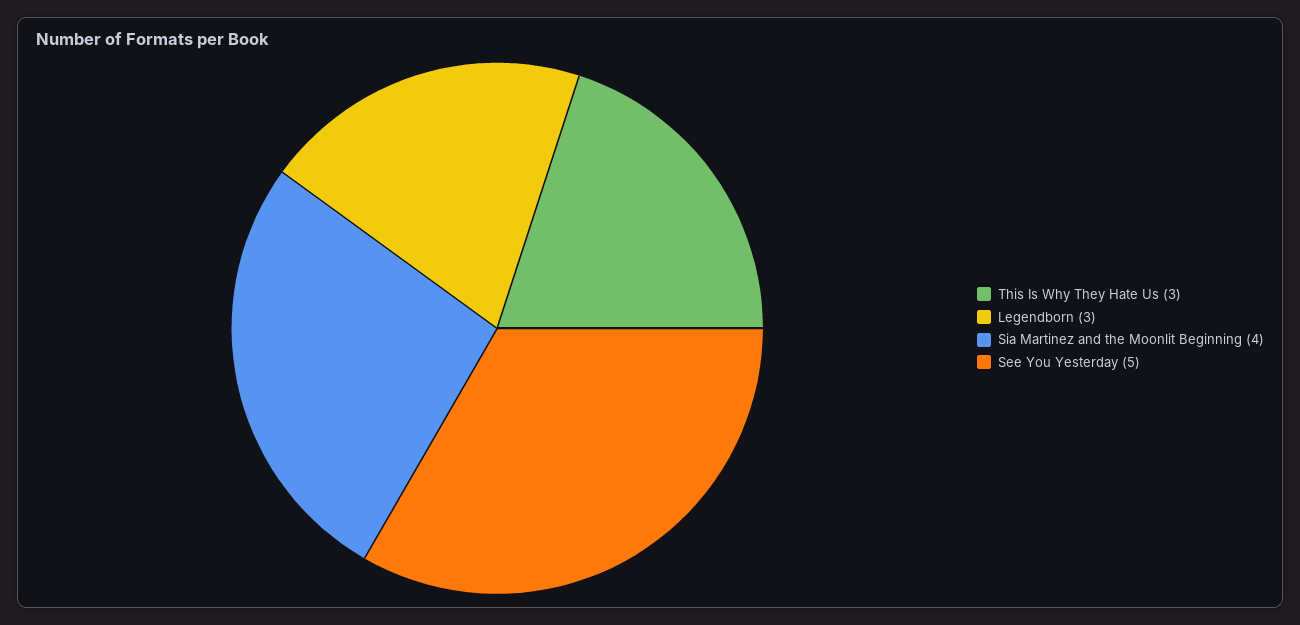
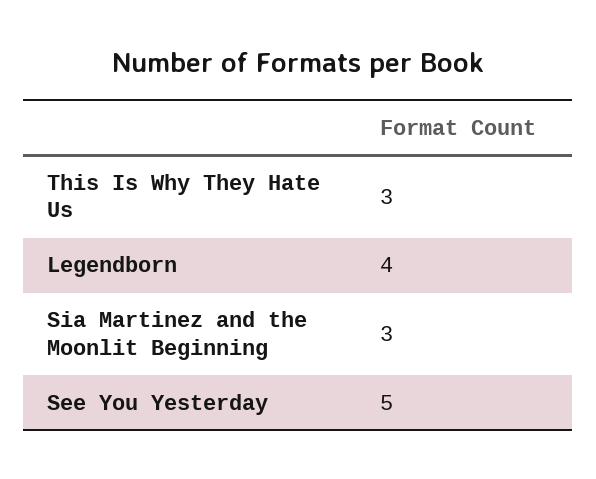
  {
    "This Is Why They Hate Us": 3,
-   "Legendborn": 3,
+   "Legendborn": 4,
-   "Sia Martinez and the Moonlit Beginning": 4,
+   "Sia Martinez and the Moonlit Beginning": 3,
    "See You Yesterday": 5
  }

